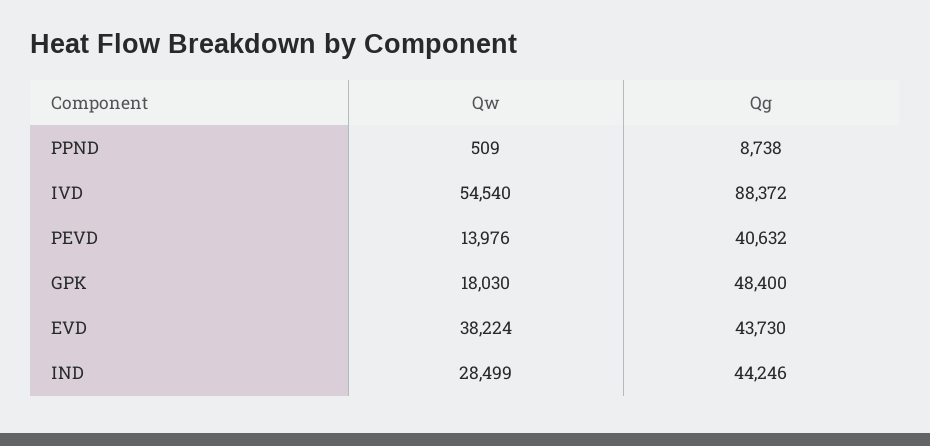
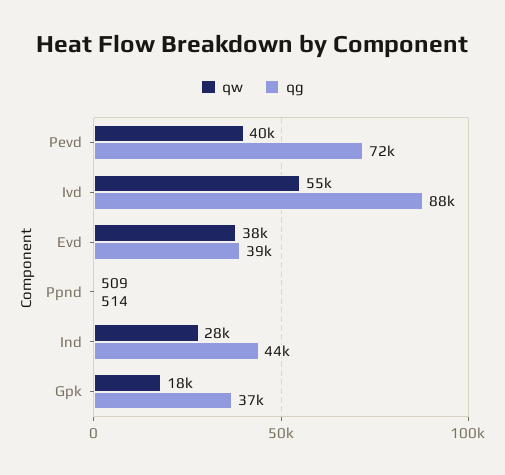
  {
    "Qw": {
      "PPND": 509,
      "IVD": 54540,
-     "PEVD": 13976,
+     "PEVD": 40000,
      "GPK": 18030,
      "EVD": 38224,
      "IND": 28499
    },
    "Qg": {
-     "PPND": 8738,
+     "PPND": 514,
      "IVD": 88372,
-     "PEVD": 40632,
+     "PEVD": 72000,
-     "GPK": 48400,
+     "GPK": 37000,
-     "EVD": 43730,
+     "EVD": 39000,
      "IND": 44246
    }
  }

